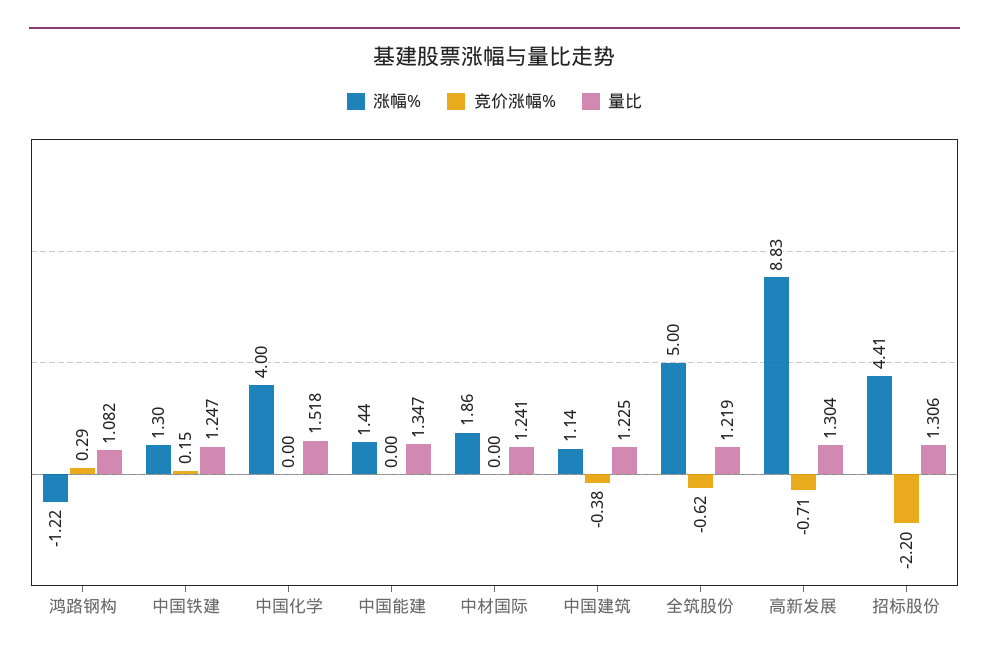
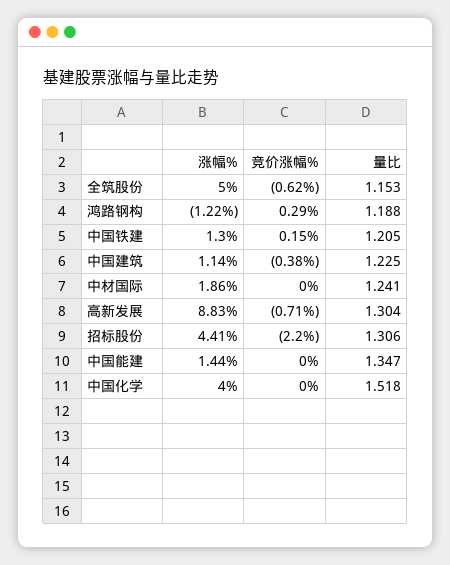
  {
    "涨幅%": {
      "鸿路钢构": -1.22,
      "中国铁建": 1.3,
      "中国化学": 4,
      "中国能建": 1.44,
      "中材国际": 1.86,
      "中国建筑": 1.14,
      "全筑股份": 5,
      "高新发展": 8.83,
      "招标股份": 4.41
    },
    "竞价涨幅%": {
      "鸿路钢构": 0.29,
      "中国铁建": 0.15,
      "中国化学": 0,
      "中国能建": 0,
      "中材国际": 0,
      "中国建筑": -0.38,
      "全筑股份": -0.62,
      "高新发展": -0.71,
      "招标股份": -2.2
    },
    "量比": {
-     "鸿路钢构": 1.082,
+     "鸿路钢构": 1.188,
-     "中国铁建": 1.247,
+     "中国铁建": 1.205,
      "中国化学": 1.518,
      "中国能建": 1.347,
      "中材国际": 1.241,
      "中国建筑": 1.225,
-     "全筑股份": 1.219,
+     "全筑股份": 1.153,
      "高新发展": 1.304,
      "招标股份": 1.306
    }
  }

